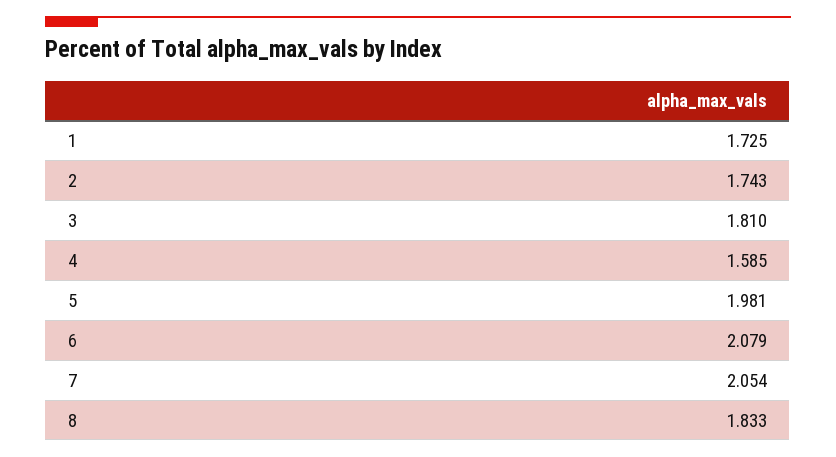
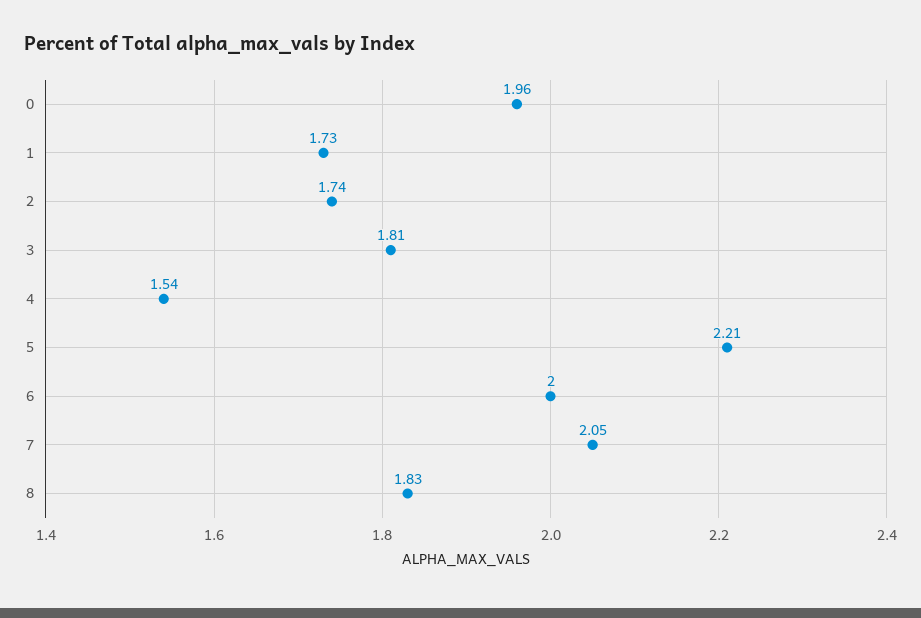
  {
    "1": 1.725,
    "2": 1.743,
    "3": 1.81,
-   "4": 1.585,
+   "4": 1.54,
-   "5": 1.981,
+   "5": 2.21,
-   "6": 2.079,
+   "6": 2,
    "7": 2.054,
-   "8": 1.833
+   "8": 1.833,
+   "0": 1.96
  }

